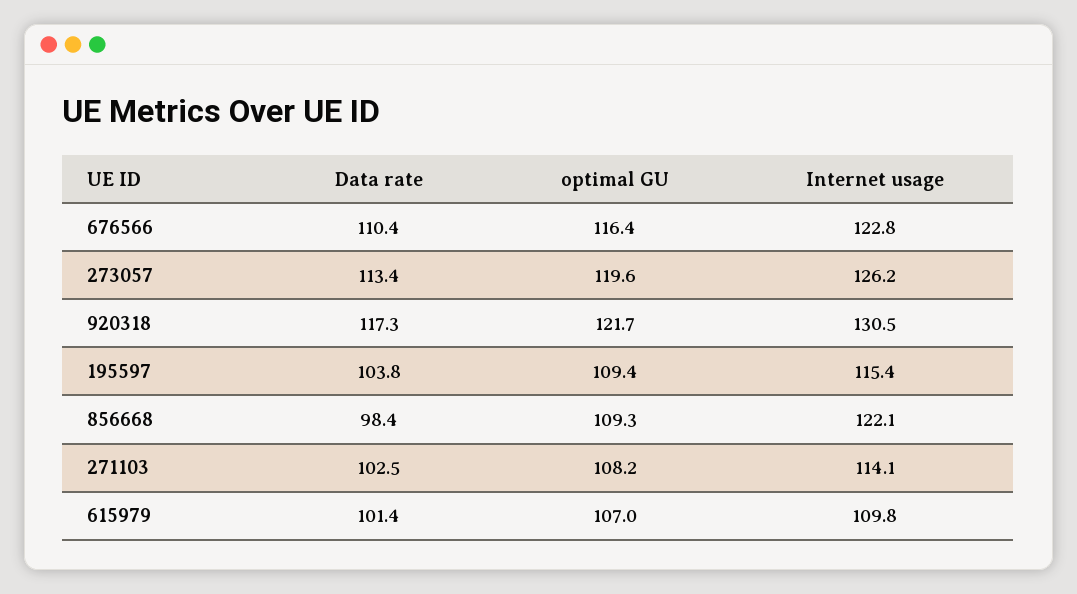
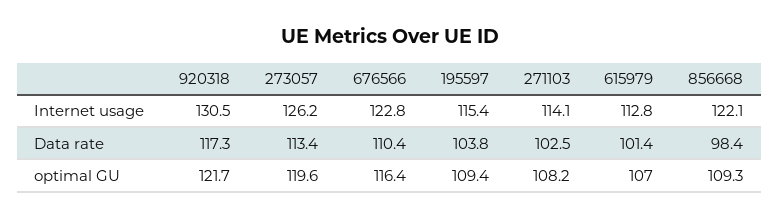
  {
    "Data rate": {
      "676566": 110.4,
      "273057": 113.4,
      "920318": 117.3,
      "195597": 103.8,
      "856668": 98.4,
      "271103": 102.5,
      "615979": 101.4
    },
    "optimal GU": {
      "676566": 116.4,
      "273057": 119.6,
      "920318": 121.7,
      "195597": 109.4,
      "856668": 109.3,
      "271103": 108.2,
      "615979": 107
    },
    "Internet usage": {
      "676566": 122.8,
      "273057": 126.2,
      "920318": 130.5,
      "195597": 115.4,
      "856668": 122.1,
      "271103": 114.1,
-     "615979": 109.8
+     "615979": 112.8
    }
  }

